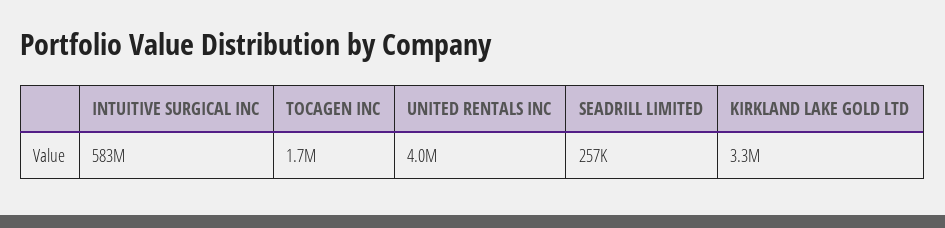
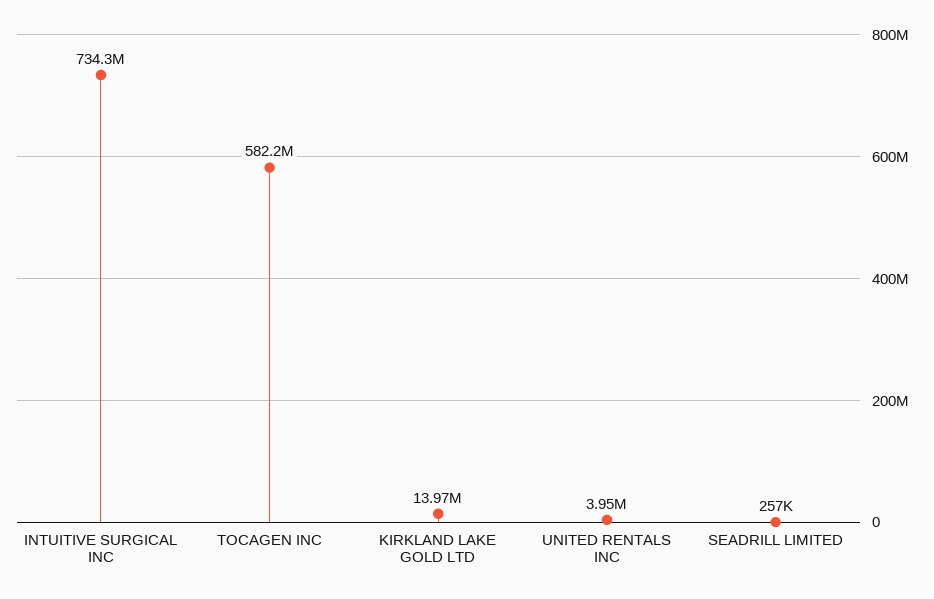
  {
-   "INTUITIVE SURGICAL INC": 583000000,
+   "INTUITIVE SURGICAL INC": 734300000,
-   "TOCAGEN INC": 1700000,
+   "TOCAGEN INC": 582200000,
    "UNITED RENTALS INC": 3950000,
    "SEADRILL LIMITED": 257000,
-   "KIRKLAND LAKE GOLD LTD": 3300000
+   "KIRKLAND LAKE GOLD LTD": 13970000
  }

